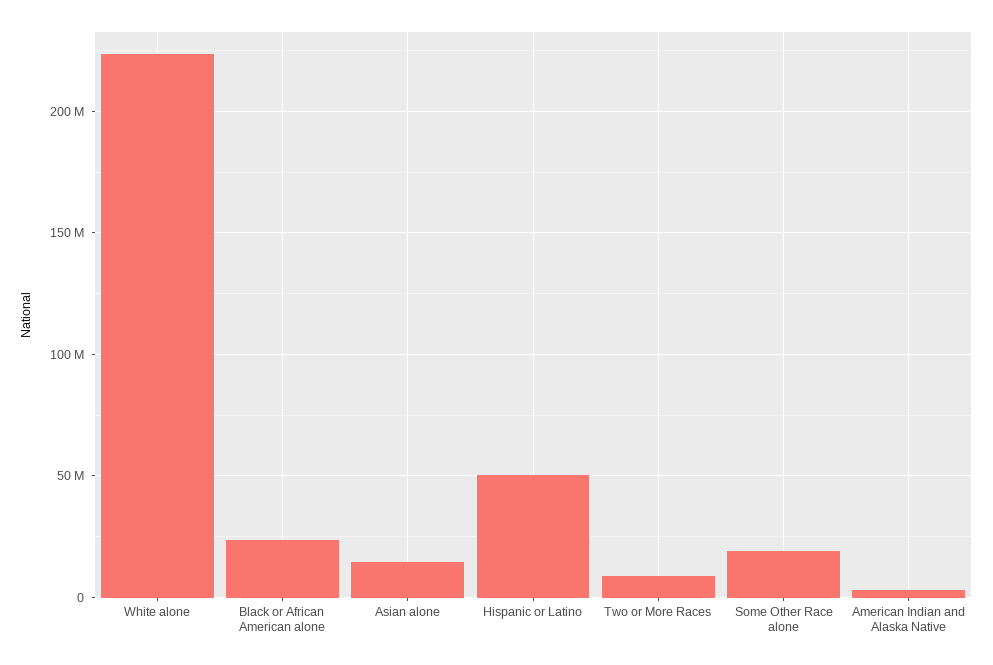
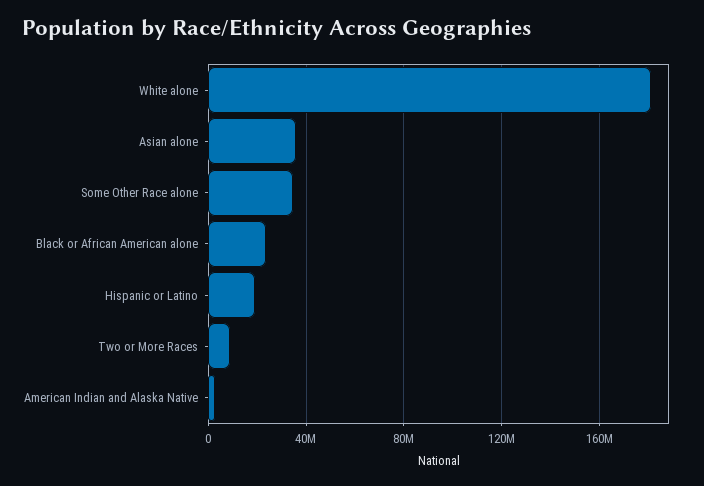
  {
-   "White alone": 225000000,
+   "White alone": 180000000,
    "Black or African American alone": 25000000,
-   "Asian alone": 15000000,
+   "Asian alone": 35000000,
-   "Hispanic or Latino": 50000000,
+   "Hispanic or Latino": 20000000,
    "Two or More Races": 10000000,
-   "Some Other Race alone": 20000000,
+   "Some Other Race alone": 35000000,
    "American Indian and Alaska Native": 5000000
  }

